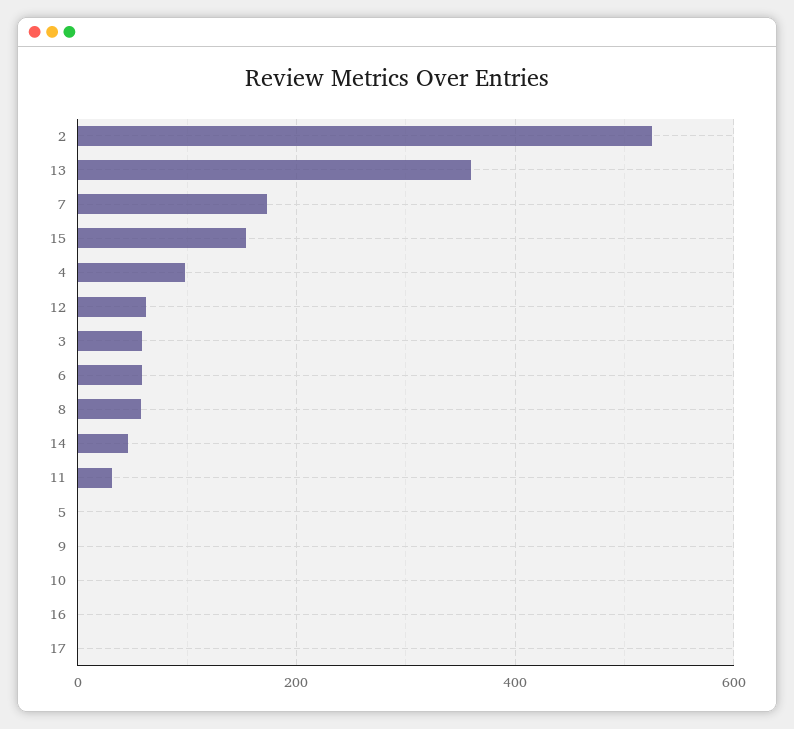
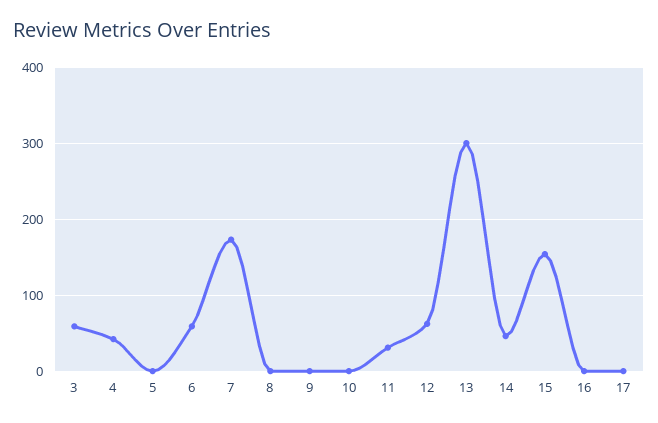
  {
-   "2": 520,
-   "13": 360,
+   "13": 300,
    "7": 170,
    "15": 150,
-   "4": 100,
+   "4": 40,
    "12": 60,
    "3": 60,
    "6": 60,
-   "8": 60,
+   "8": 0,
    "14": 50,
    "11": 30,
    "5": 0,
    "9": 0,
    "10": 0,
    "16": 0,
    "17": 0
  }

